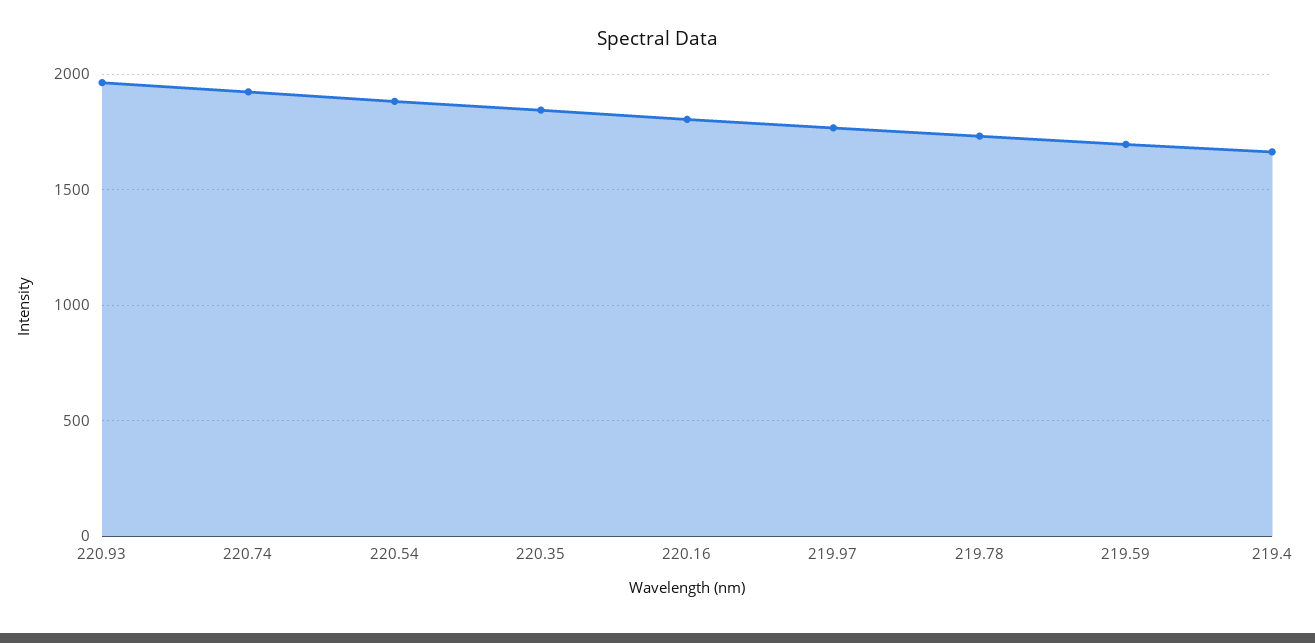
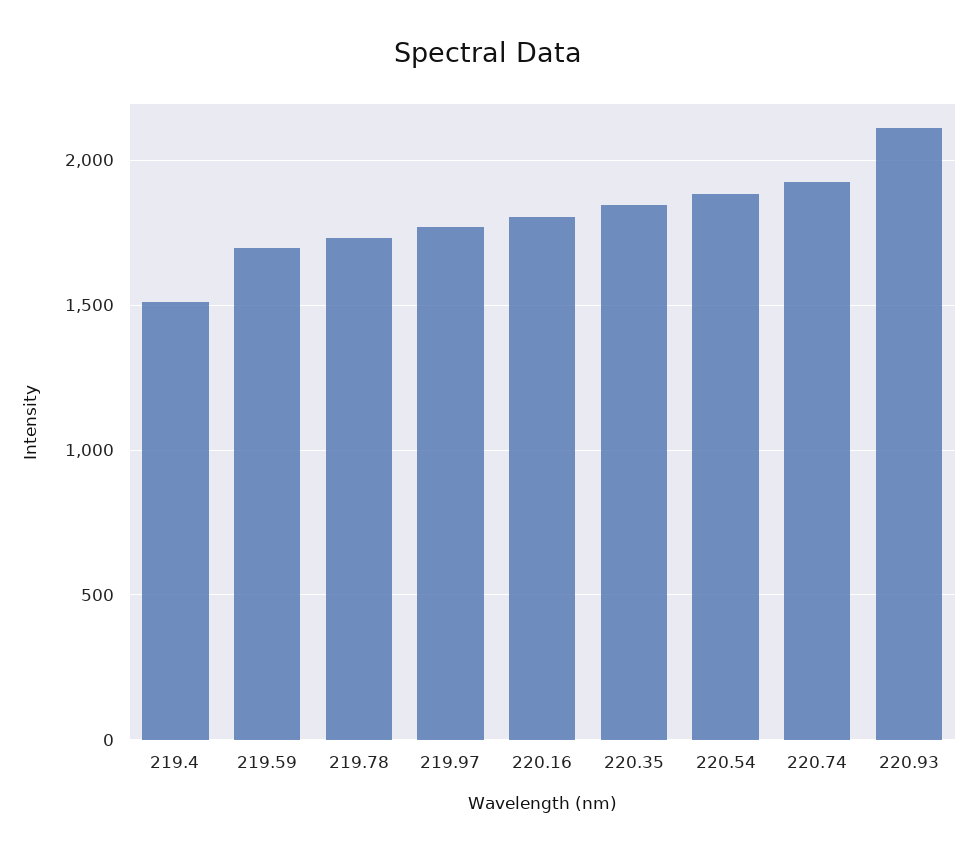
  {
-   "220.93": 1950,
+   "220.93": 2100,
    "220.74": 1900,
    "220.54": 1900,
    "220.35": 1850,
    "220.16": 1800,
    "219.97": 1750,
    "219.78": 1750,
    "219.59": 1700,
-   "219.4": 1650
+   "219.4": 1500
  }

